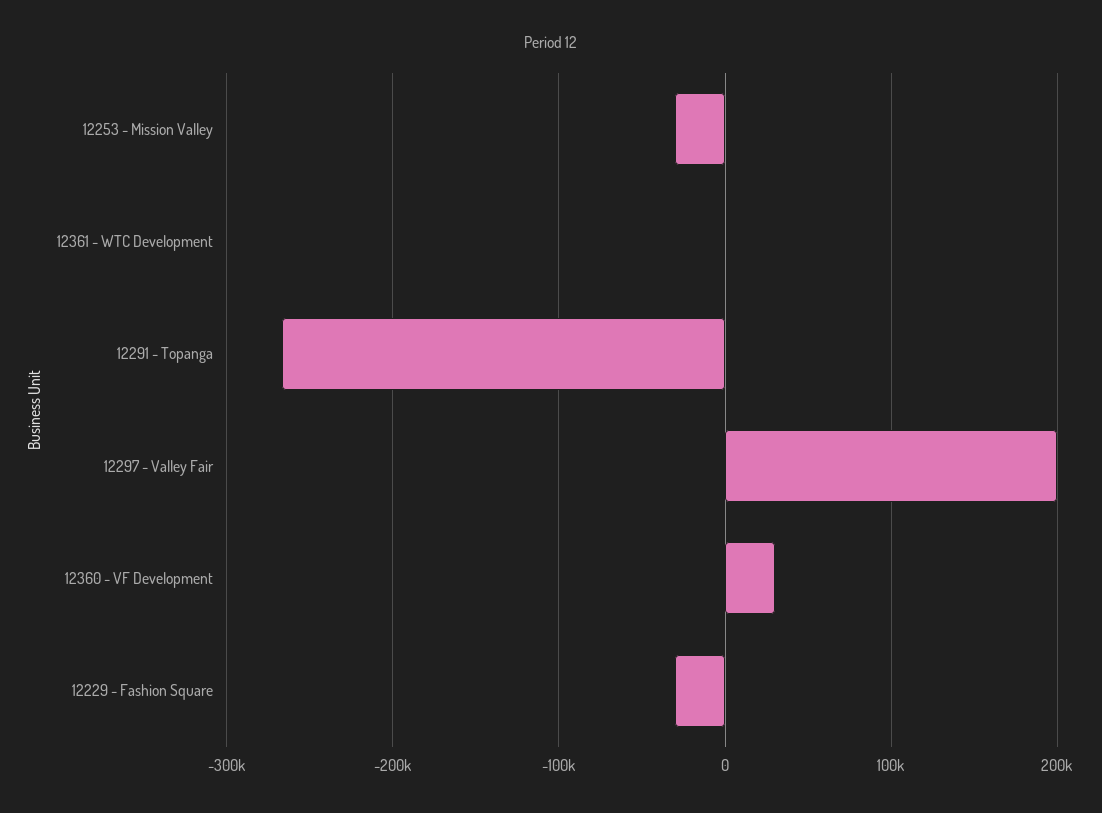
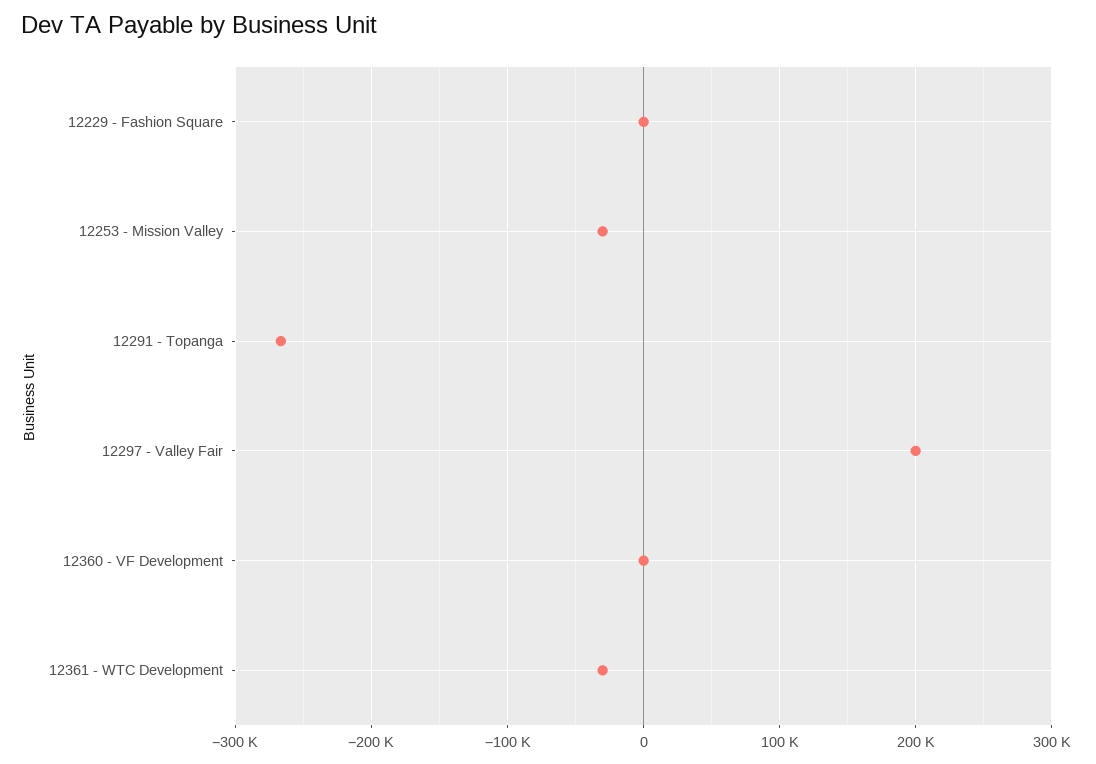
  {
    "12253 - Mission Valley": -30000,
-   "12361 - WTC Development": 0,
+   "12361 - WTC Development": -30000,
    "12291 - Topanga": -270000,
    "12297 - Valley Fair": 200000,
-   "12360 - VF Development": 30000,
+   "12360 - VF Development": 0,
-   "12229 - Fashion Square": -30000
+   "12229 - Fashion Square": 0
  }

